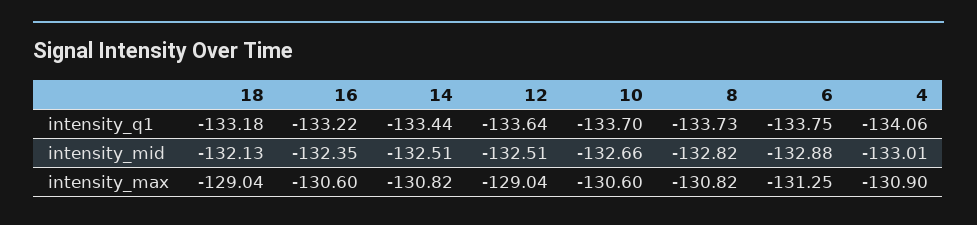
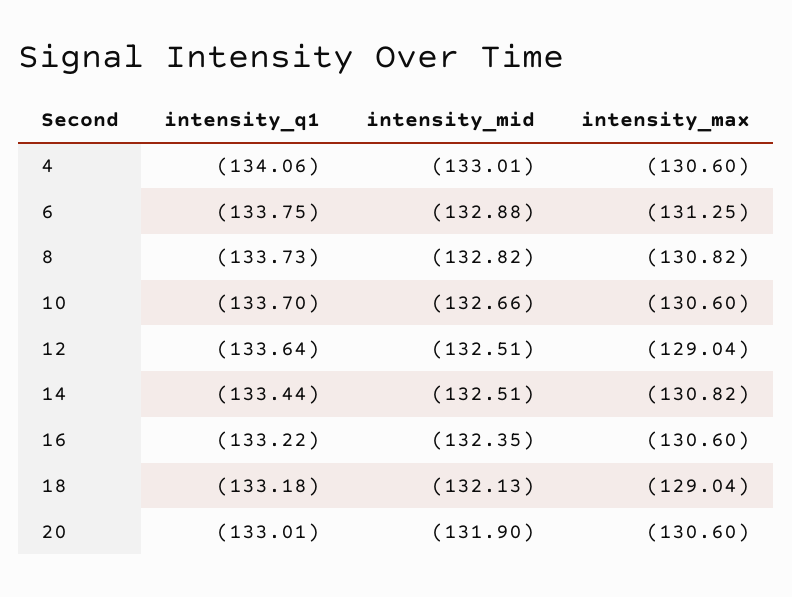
  {
    "18": {
      "intensity_q1": -133.18,
      "intensity_mid": -132.13,
      "intensity_max": -129.04
    },
    "16": {
      "intensity_q1": -133.22,
      "intensity_mid": -132.35,
      "intensity_max": -130.6
    },
    "14": {
      "intensity_q1": -133.44,
      "intensity_mid": -132.51,
      "intensity_max": -130.82
    },
    "12": {
      "intensity_q1": -133.64,
      "intensity_mid": -132.51,
      "intensity_max": -129.04
    },
    "10": {
      "intensity_q1": -133.7,
      "intensity_mid": -132.66,
      "intensity_max": -130.6
    },
    "8": {
      "intensity_q1": -133.73,
      "intensity_mid": -132.82,
      "intensity_max": -130.82
    },
    "6": {
      "intensity_q1": -133.75,
      "intensity_mid": -132.88,
      "intensity_max": -131.25
    },
    "4": {
      "intensity_q1": -134.06,
      "intensity_mid": -133.01,
-     "intensity_max": -130.9
+     "intensity_max": -130.6
-   }
+   },
+   "20": {
+     "intensity_q1": -133.01,
+     "intensity_mid": -131.9,
+     "intensity_max": -130.6
+   }
  }

